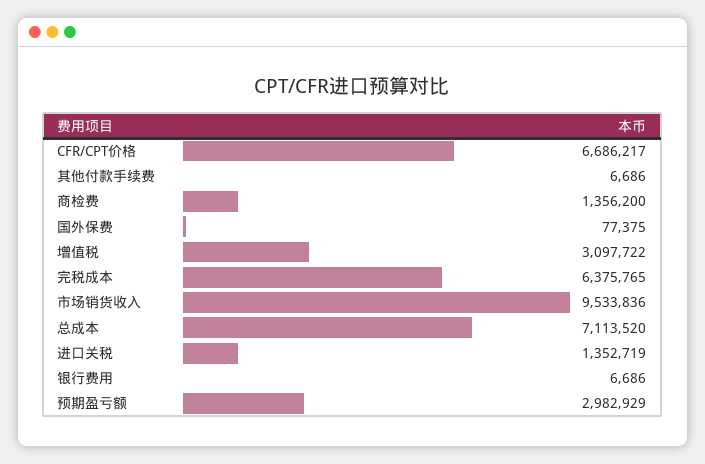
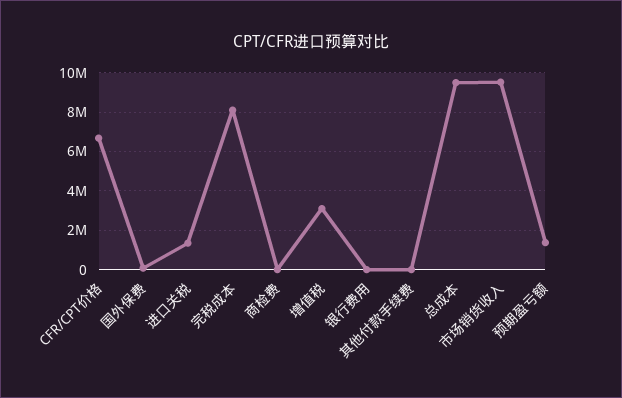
  {
    "CFR/CPT价格": 6686217,
    "其他付款手续费": 6686,
-   "商检费": 1356200,
+   "商检费": 0,
    "国外保费": 77375,
    "增值税": 3097722,
-   "完税成本": 6375765,
+   "完税成本": 8000000,
    "市场销货收入": 9533836,
-   "总成本": 7113520,
+   "总成本": 9500000,
    "进口关税": 1352719,
    "银行费用": 6686,
-   "预期盈亏额": 2982929
+   "预期盈亏额": 1500000
  }

